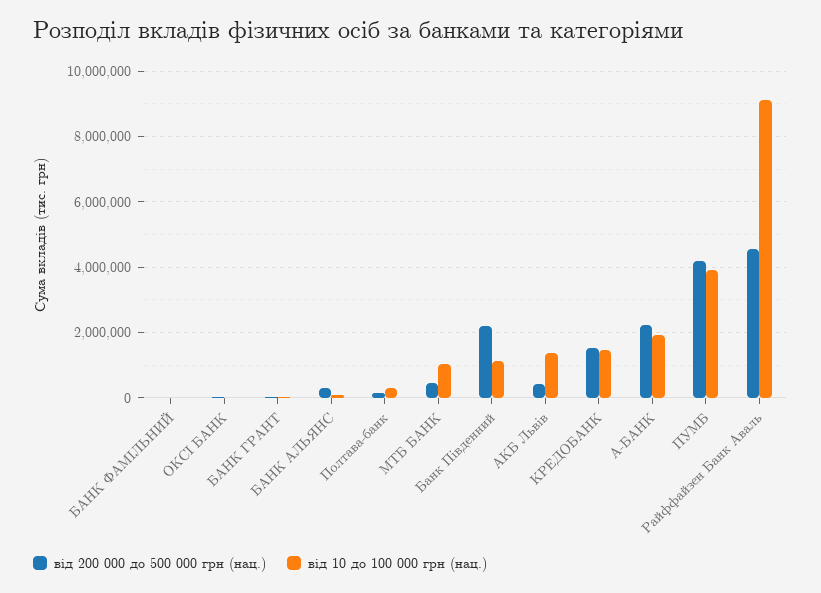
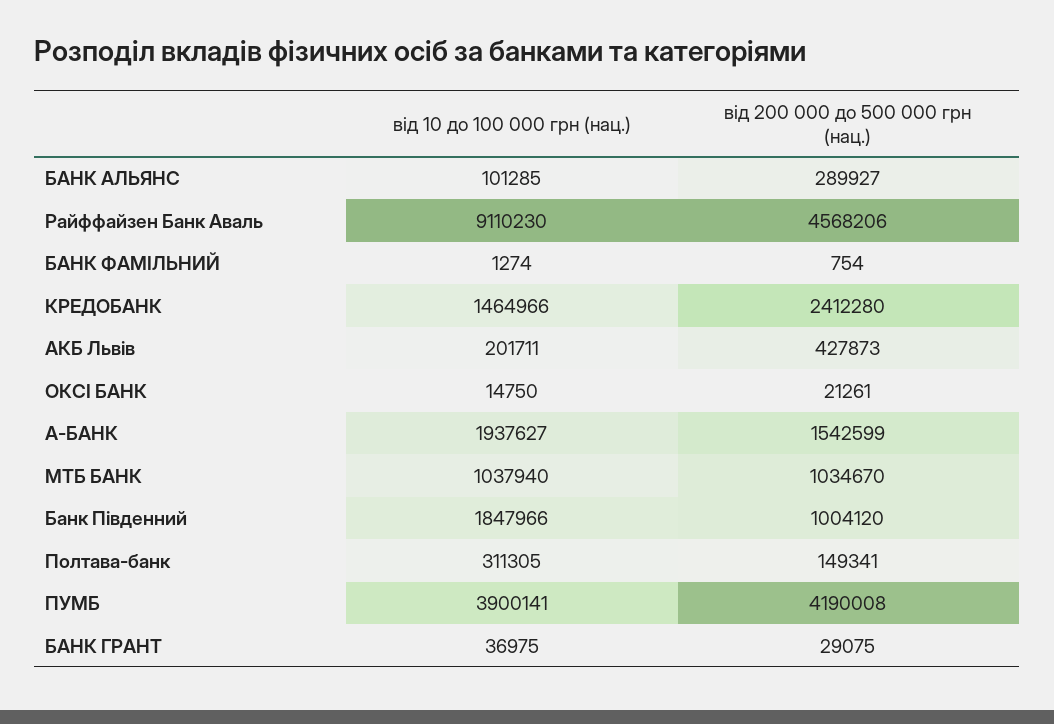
  {
    "від 200 000 до 500 000 грн (нац.)": {
      "БАНК ФАМІЛЬНИЙ": 754,
      "ОКСІ БАНК": 21261,
      "БАНК ГРАНТ": 29075,
      "БАНК АЛЬЯНС": 289927,
      "Полтава-банк": 149341,
-     "МТБ БАНК": 400000,
+     "МТБ БАНК": 1034670,
-     "Банк Південний": 2200000,
+     "Банк Південний": 1004120,
      "АКБ Львів": 427873,
-     "КРЕДОБАНК": 1600000,
+     "КРЕДОБАНК": 2412280,
-     "А-БАНК": 2200000,
+     "А-БАНК": 1542599,
      "ПУМБ": 4190008,
      "Райффайзен Банк Аваль": 4568206
    },
    "від 10 до 100 000 грн (нац.)": {
      "БАНК ФАМІЛЬНИЙ": 1274,
      "ОКСІ БАНК": 14750,
      "БАНК ГРАНТ": 36975,
      "БАНК АЛЬЯНС": 101285,
      "Полтава-банк": 311305,
      "МТБ БАНК": 1037940,
-     "Банк Південний": 1200000,
+     "Банк Південний": 1847966,
-     "АКБ Львів": 1400000,
+     "АКБ Львів": 201711,
      "КРЕДОБАНК": 1464966,
      "А-БАНК": 1937627,
      "ПУМБ": 3900141,
      "Райффайзен Банк Аваль": 9110230
    }
  }

